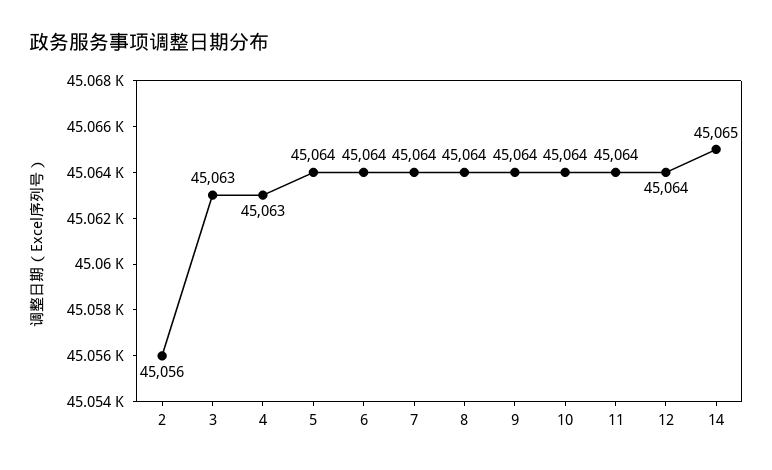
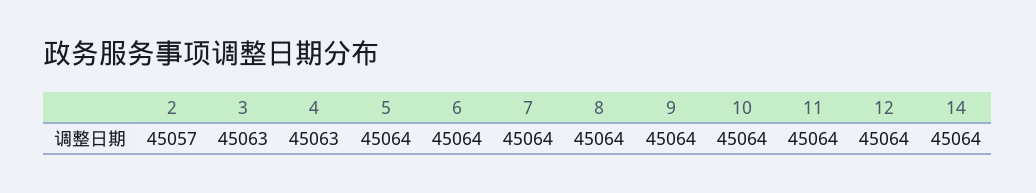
  {
-   "2": 45056,
+   "2": 45057,
    "3": 45063,
    "4": 45063,
    "5": 45064,
    "6": 45064,
    "7": 45064,
    "8": 45064,
    "9": 45064,
    "10": 45064,
    "11": 45064,
    "12": 45064,
-   "14": 45065
+   "14": 45064
  }

